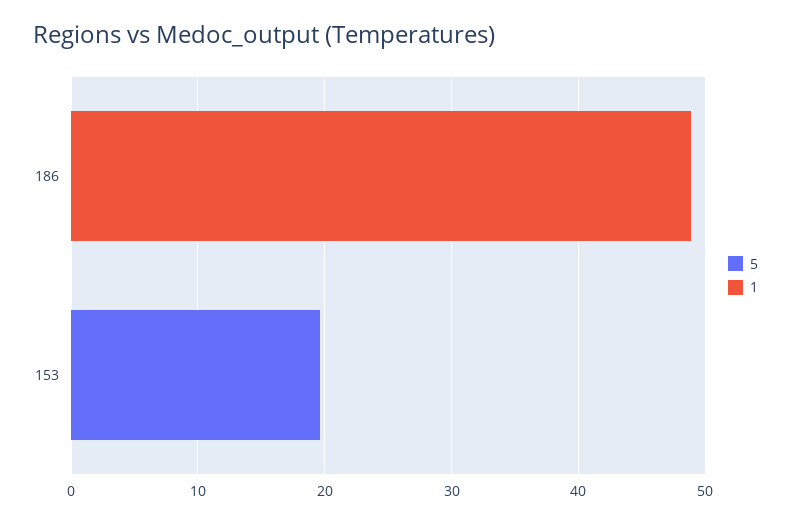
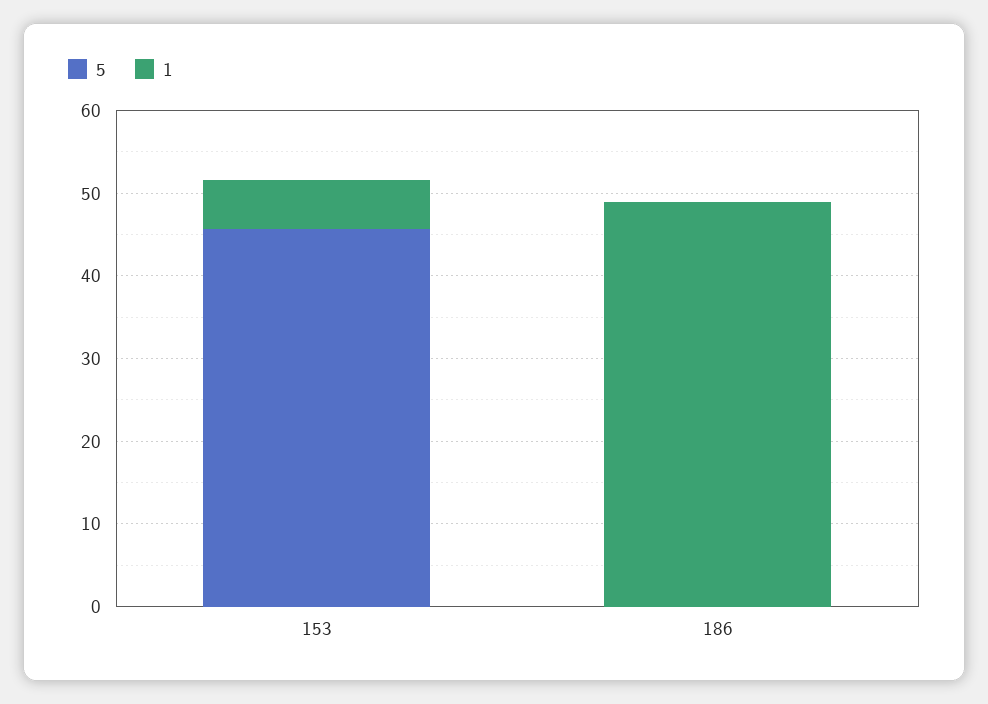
  {
    "5": {
      "186": 0,
-     "153": 20
+     "153": 46
    },
    "1": {
      "186": 48,
-     "153": 0
+     "153": 6
    }
  }

